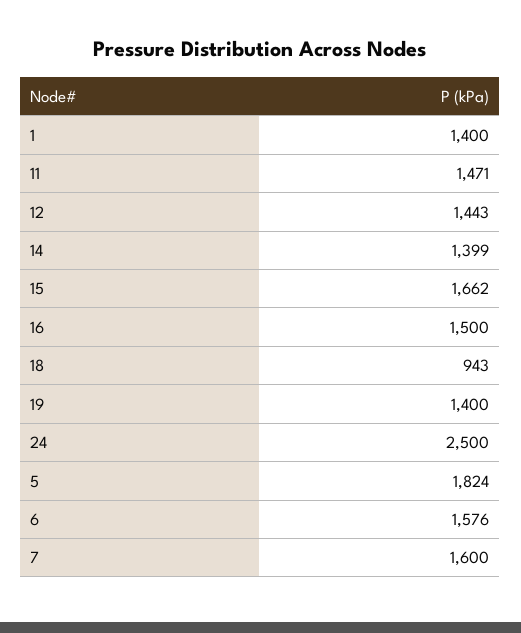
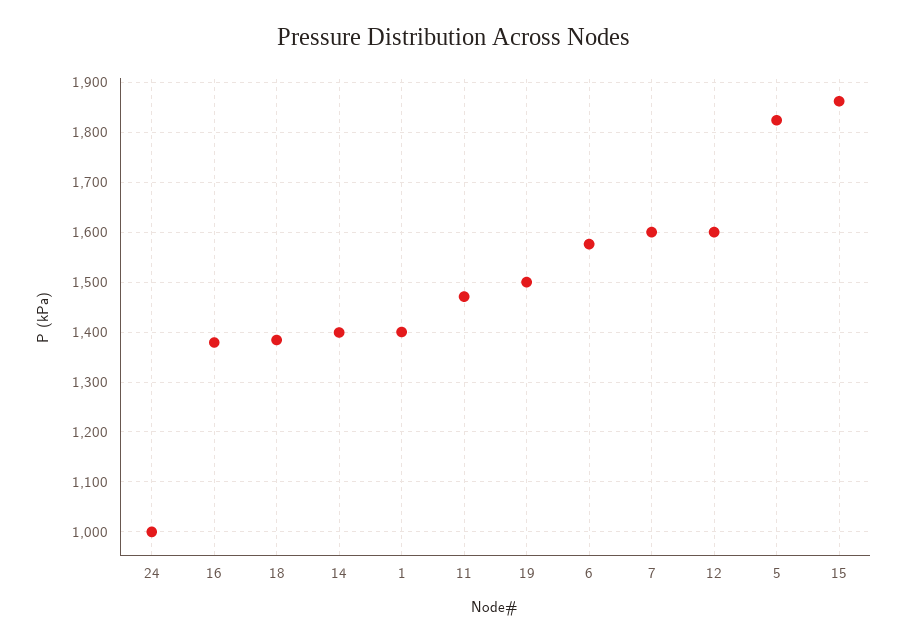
  {
    "1": 1400,
    "11": 1471,
-   "12": 1443,
+   "12": 1600,
    "14": 1399,
-   "15": 1662,
+   "15": 1860,
-   "16": 1500,
+   "16": 1380,
-   "18": 943,
+   "18": 1380,
-   "19": 1400,
+   "19": 1500,
-   "24": 2500,
+   "24": 1000,
    "5": 1824,
    "6": 1576,
    "7": 1600
  }

